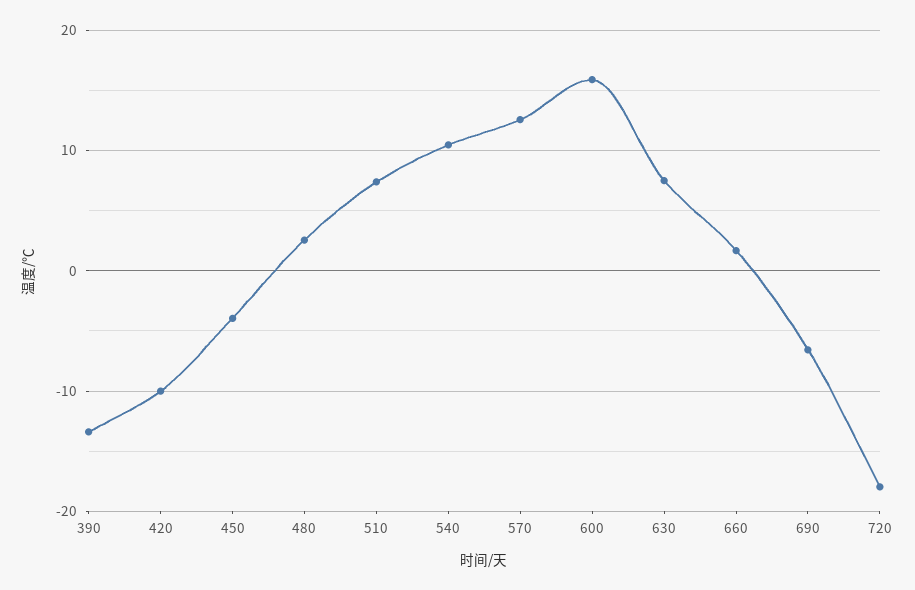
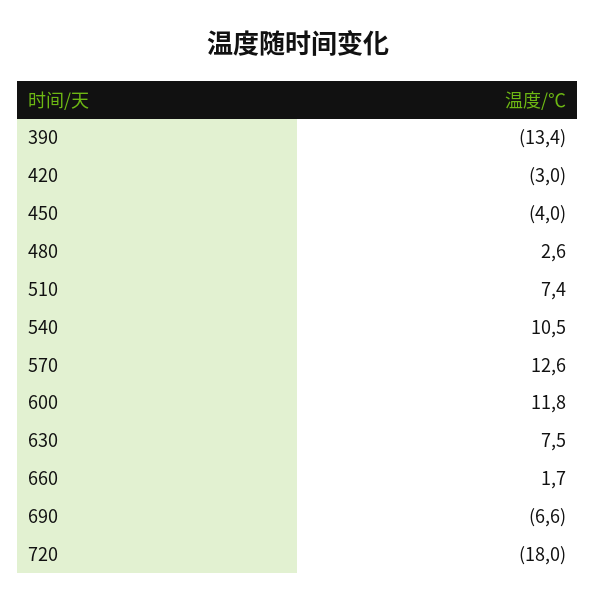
  {
    "390": -13.4,
-   "420": -10,
+   "420": -3,
    "450": -4,
    "480": 2.6,
    "510": 7.4,
    "540": 10.5,
    "570": 12.6,
-   "600": 16,
+   "600": 11.8,
    "630": 7.5,
    "660": 1.7,
    "690": -6.6,
    "720": -18
  }

